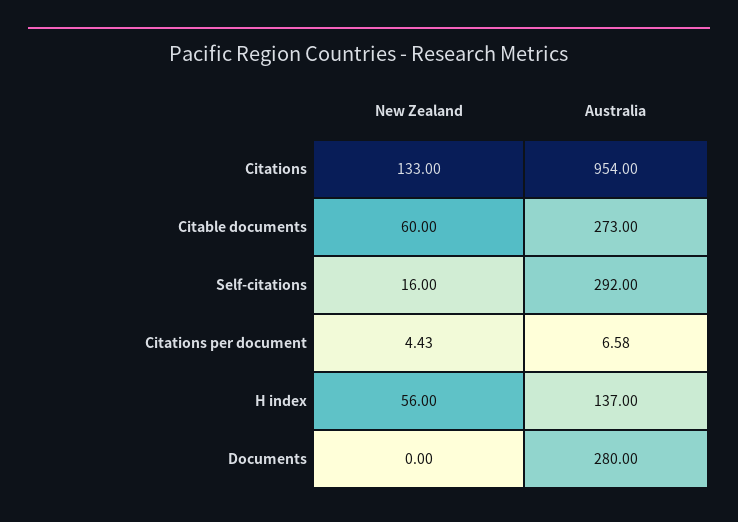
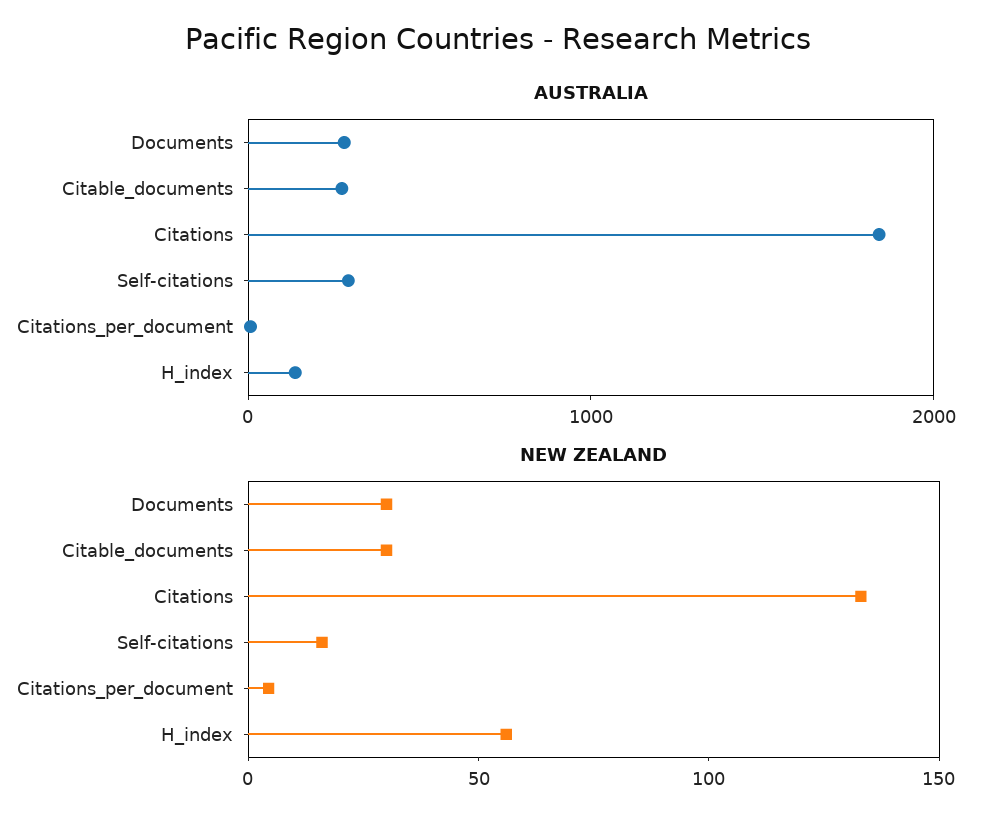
  {
    "New Zealand": {
      "Citations": 133,
-     "Citable documents": 60,
+     "Citable documents": 30,
      "Self-citations": 16,
      "Citations per document": 4.43,
      "H index": 56,
-     "Documents": 0
+     "Documents": 30
    },
    "Australia": {
-     "Citations": 954,
+     "Citations": 1800,
      "Citable documents": 273,
      "Self-citations": 292,
      "Citations per document": 6.58,
      "H index": 137,
      "Documents": 280
    }
  }

